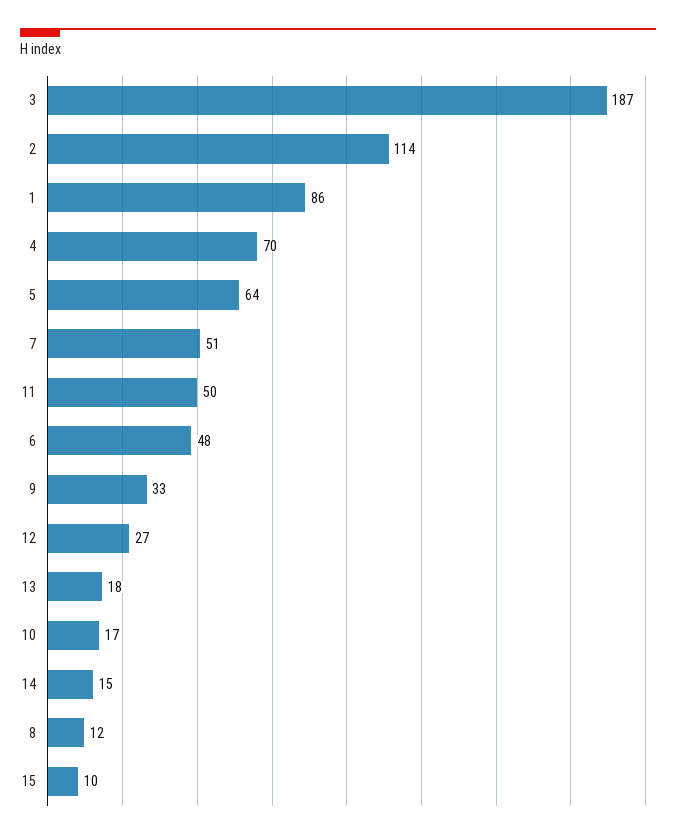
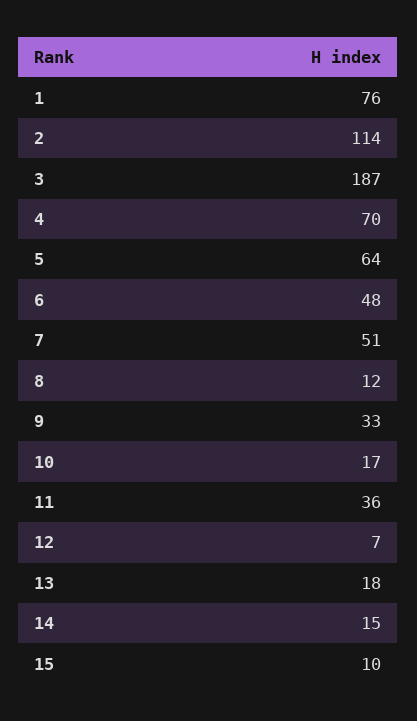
  {
    "3": 187,
    "2": 114,
-   "1": 86,
+   "1": 76,
    "4": 70,
    "5": 64,
    "7": 51,
-   "11": 50,
+   "11": 36,
    "6": 48,
    "9": 33,
-   "12": 27,
+   "12": 7,
    "13": 18,
    "10": 17,
    "14": 15,
    "8": 12,
    "15": 10
  }

